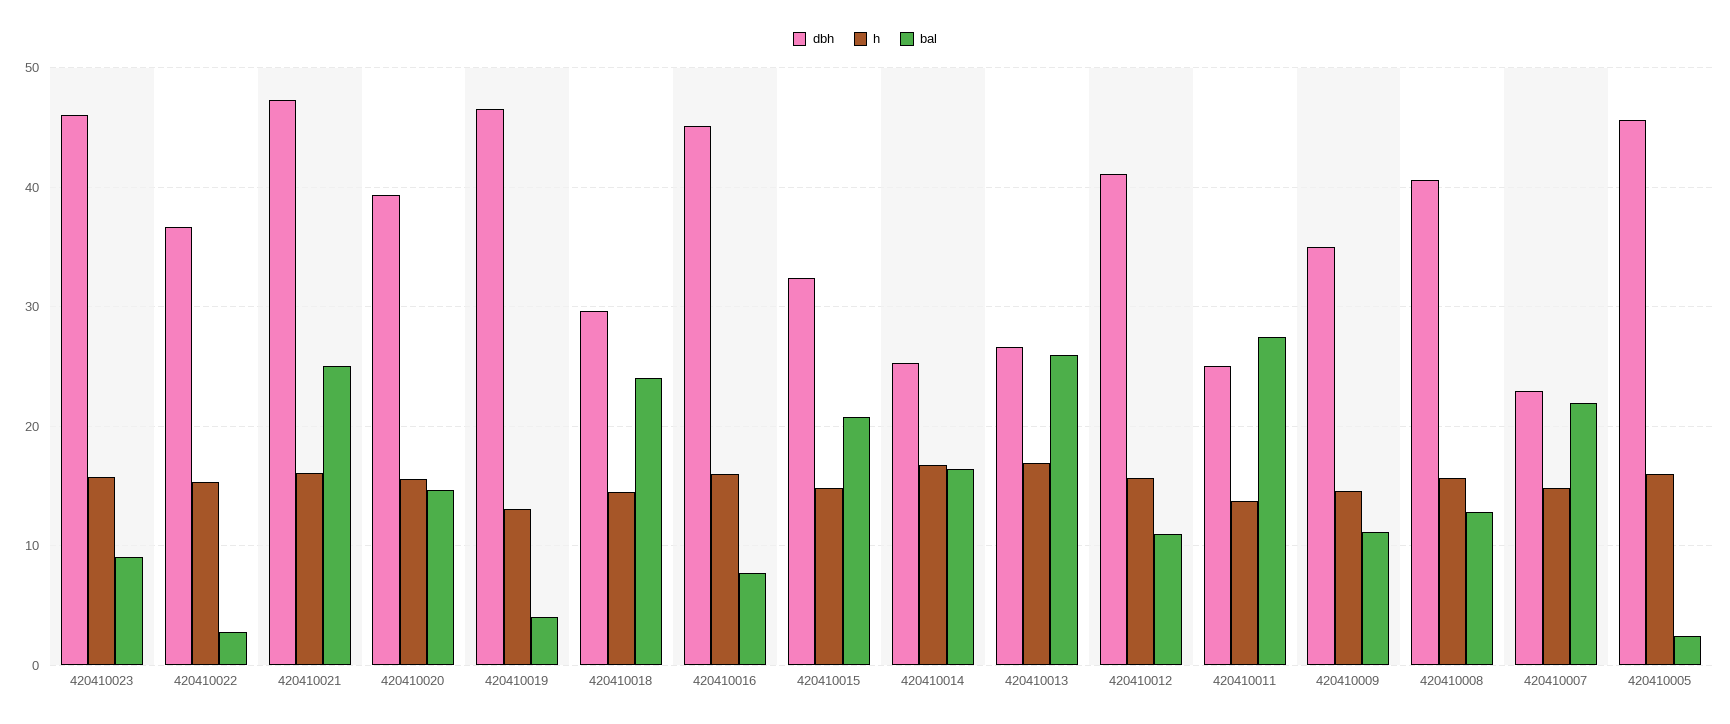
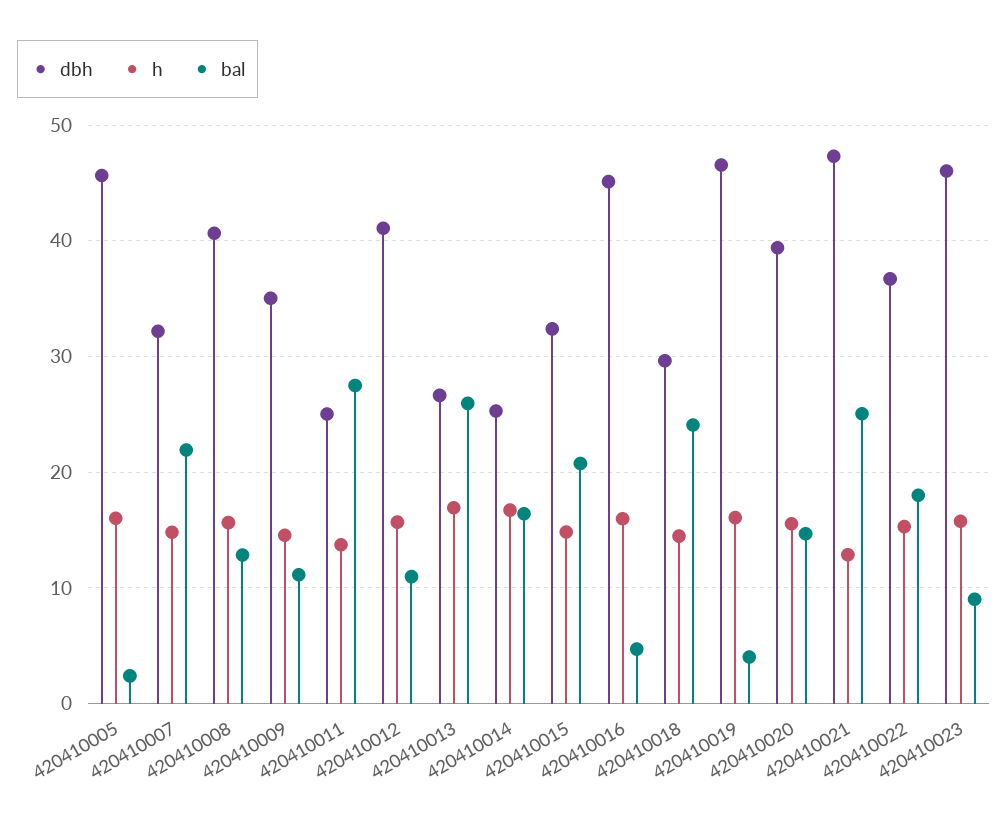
  {
    "dbh": {
      "420410023": 46,
      "420410022": 37,
      "420410021": 47,
      "420410020": 39,
      "420410019": 47,
      "420410018": 30,
      "420410016": 45,
      "420410015": 32,
      "420410014": 25,
      "420410013": 27,
      "420410012": 41,
      "420410011": 25,
      "420410009": 35,
      "420410008": 41,
-     "420410007": 23,
+     "420410007": 32,
      "420410005": 46
    },
    "h": {
      "420410023": 16,
      "420410022": 15,
-     "420410021": 16,
+     "420410021": 13,
      "420410020": 16,
-     "420410019": 13,
+     "420410019": 16,
      "420410018": 14,
      "420410016": 16,
      "420410015": 15,
      "420410014": 17,
      "420410013": 17,
      "420410012": 16,
      "420410011": 14,
      "420410009": 15,
      "420410008": 16,
      "420410007": 15,
      "420410005": 16
    },
    "bal": {
      "420410023": 9,
-     "420410022": 3,
+     "420410022": 18,
      "420410021": 25,
      "420410020": 15,
      "420410019": 4,
      "420410018": 24,
-     "420410016": 8,
+     "420410016": 5,
      "420410015": 21,
      "420410014": 16,
      "420410013": 26,
      "420410012": 11,
      "420410011": 27,
      "420410009": 11,
      "420410008": 13,
      "420410007": 22,
      "420410005": 2
    }
  }

